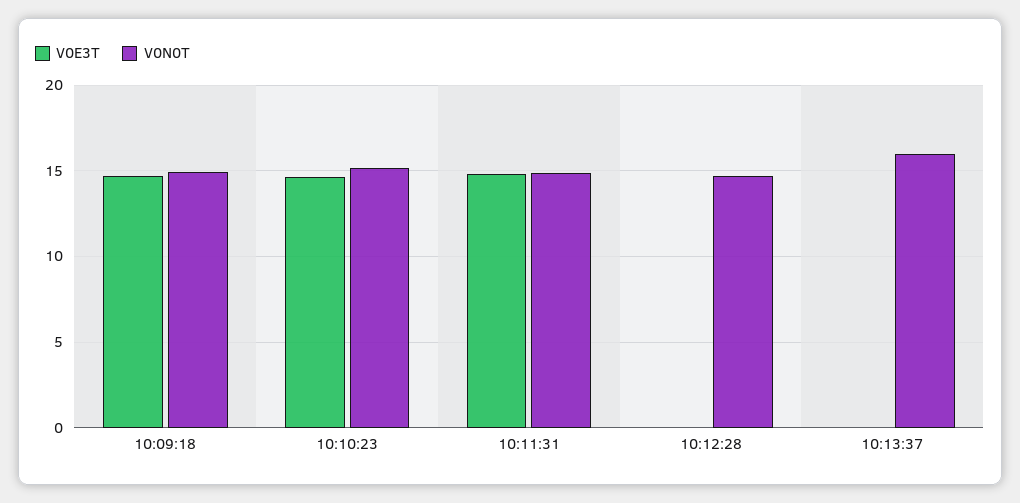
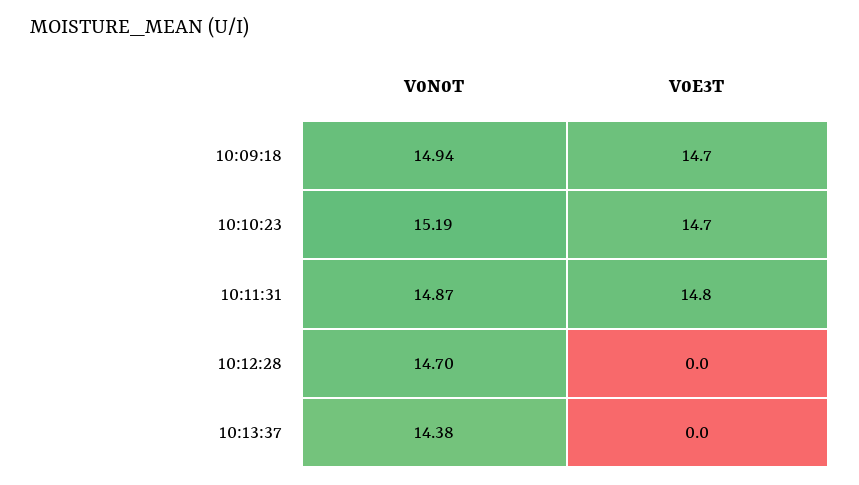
  {
    "V0E3T": {
      "10:09:18": 14.7,
      "10:10:23": 14.7,
      "10:11:31": 14.8,
      "10:12:28": 0,
      "10:13:37": 0
    },
    "V0N0T": {
      "10:09:18": 14.94,
      "10:10:23": 15.19,
      "10:11:31": 14.87,
      "10:12:28": 14.7,
-     "10:13:37": 16
+     "10:13:37": 14.38
    }
  }

